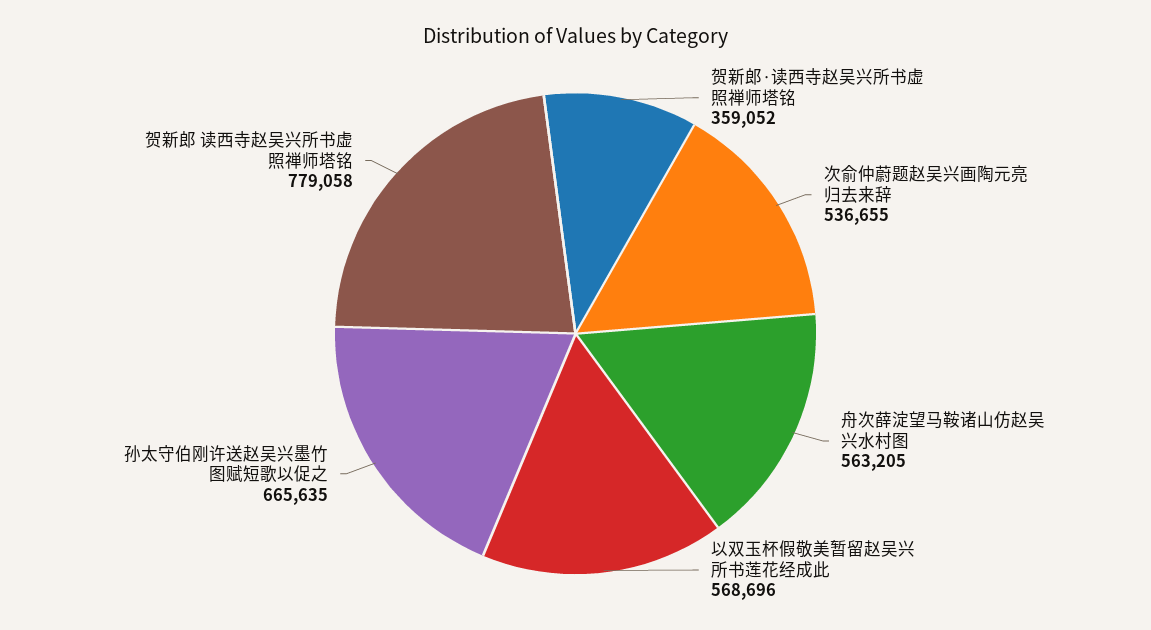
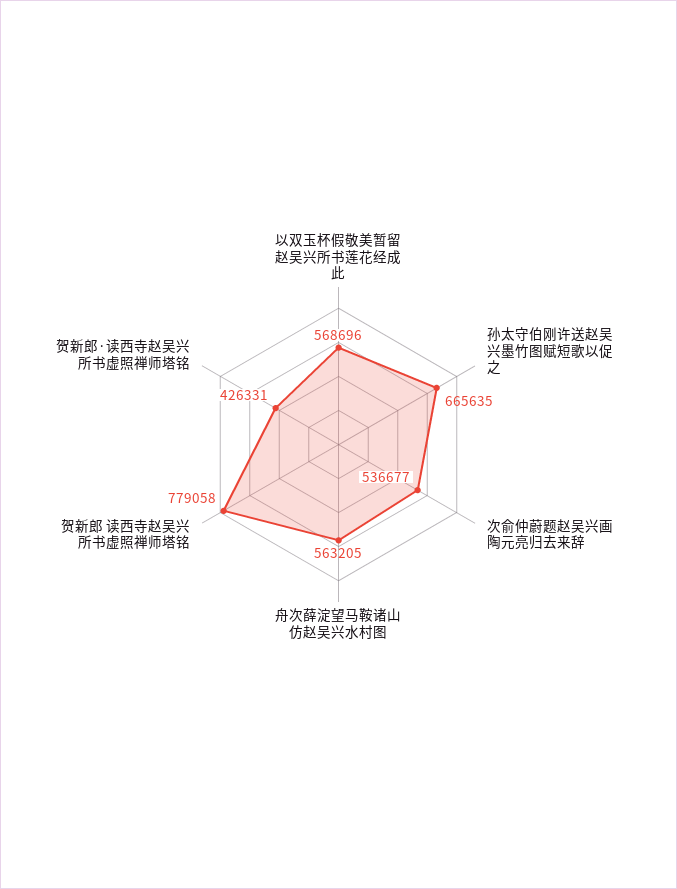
  {
-   "贺新郎·读西寺赵吴兴所书虚照禅师塔铭": 359052,
+   "贺新郎·读西寺赵吴兴所书虚照禅师塔铭": 426331,
-   "次俞仲蔚题赵吴兴画陶元亮归去来辞": 536655,
+   "次俞仲蔚题赵吴兴画陶元亮归去来辞": 536677,
    "舟次薛淀望马鞍诸山仿赵吴兴水村图": 563205,
    "以双玉杯假敬美暂留赵吴兴所书莲花经成此": 568696,
    "孙太守伯刚许送赵吴兴墨竹图赋短歌以促之": 665635,
    "贺新郎 读西寺赵吴兴所书虚照禅师塔铭": 779058
  }

